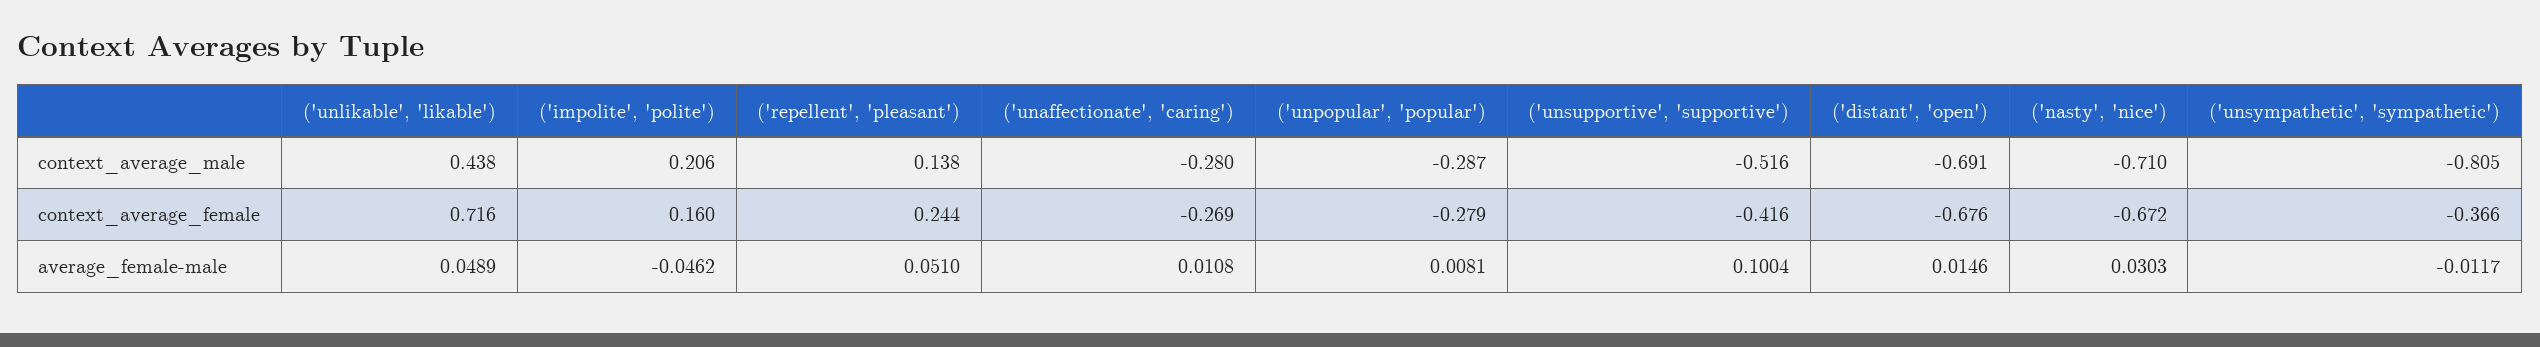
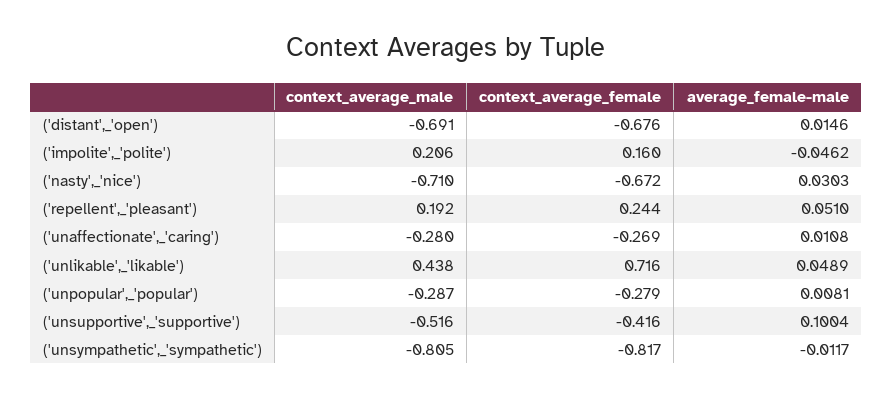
  {
    "('unlikable', 'likable')": {
      "context_average_male": 0.438,
      "context_average_female": 0.716,
      "average_female-male": 0.0489
    },
    "('impolite', 'polite')": {
      "context_average_male": 0.206,
      "context_average_female": 0.16,
      "average_female-male": -0.0462
    },
    "('repellent', 'pleasant')": {
-     "context_average_male": 0.138,
+     "context_average_male": 0.192,
      "context_average_female": 0.244,
      "average_female-male": 0.051
    },
    "('unaffectionate', 'caring')": {
      "context_average_male": -0.28,
      "context_average_female": -0.269,
      "average_female-male": 0.0108
    },
    "('unpopular', 'popular')": {
      "context_average_male": -0.287,
      "context_average_female": -0.279,
      "average_female-male": 0.0081
    },
    "('unsupportive', 'supportive')": {
      "context_average_male": -0.516,
      "context_average_female": -0.416,
      "average_female-male": 0.1004
    },
    "('distant', 'open')": {
      "context_average_male": -0.691,
      "context_average_female": -0.676,
      "average_female-male": 0.0146
    },
    "('nasty', 'nice')": {
      "context_average_male": -0.71,
      "context_average_female": -0.672,
      "average_female-male": 0.0303
    },
    "('unsympathetic', 'sympathetic')": {
      "context_average_male": -0.805,
-     "context_average_female": -0.366,
+     "context_average_female": -0.817,
      "average_female-male": -0.0117
    }
  }

